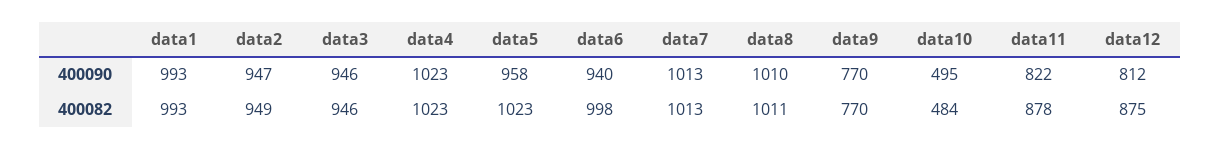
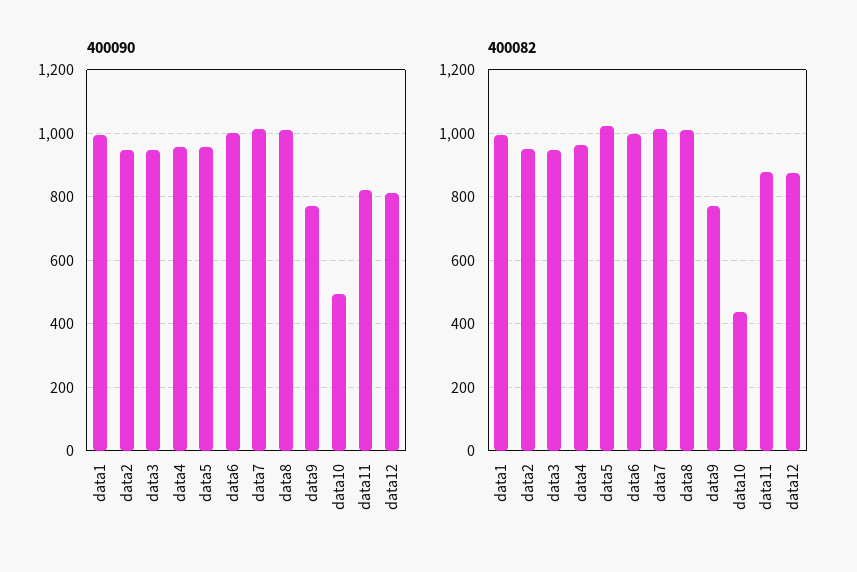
  {
    "400090": {
      "data1": 993,
      "data2": 947,
      "data3": 946,
-     "data4": 1023,
+     "data4": 960,
      "data5": 958,
-     "data6": 940,
+     "data6": 1000,
      "data7": 1013,
      "data8": 1010,
      "data9": 770,
      "data10": 495,
      "data11": 822,
      "data12": 812
    },
    "400082": {
      "data1": 993,
      "data2": 949,
      "data3": 946,
-     "data4": 1023,
+     "data4": 960,
      "data5": 1023,
      "data6": 998,
      "data7": 1013,
      "data8": 1011,
      "data9": 770,
-     "data10": 484,
+     "data10": 440,
      "data11": 878,
      "data12": 875
    }
  }

